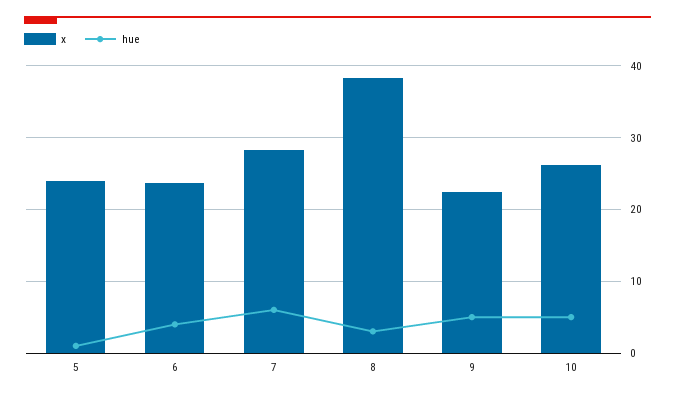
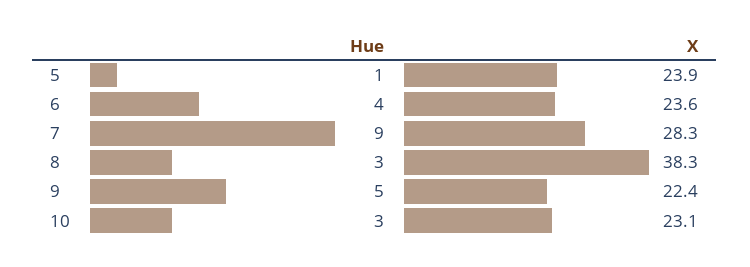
  {
    "x": {
      "5": 23.9,
      "6": 23.6,
      "7": 28.3,
      "8": 38.3,
      "9": 22.4,
-     "10": 26
+     "10": 23.1
    },
    "hue": {
      "5": 1,
      "6": 4,
-     "7": 6,
+     "7": 9,
      "8": 3,
      "9": 5,
-     "10": 5
+     "10": 3
    }
  }

